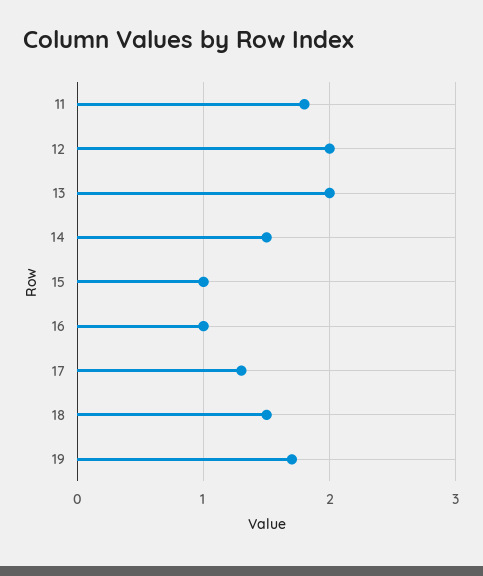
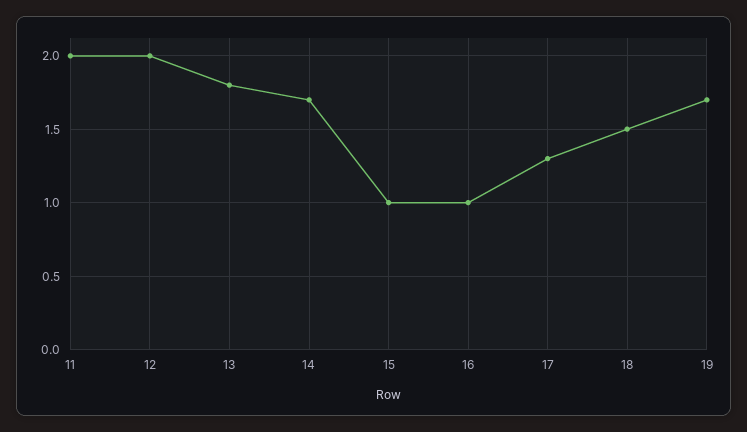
  {
-   "11": 1.8,
+   "11": 2,
    "12": 2,
-   "13": 2,
+   "13": 1.8,
-   "14": 1.5,
+   "14": 1.7,
    "15": 1,
    "16": 1,
    "17": 1.3,
    "18": 1.5,
    "19": 1.7
  }

